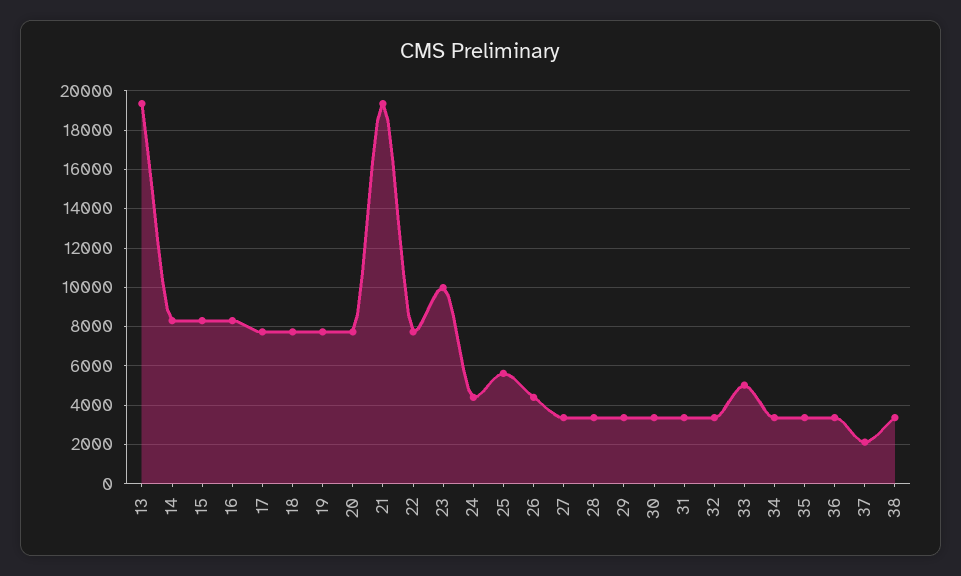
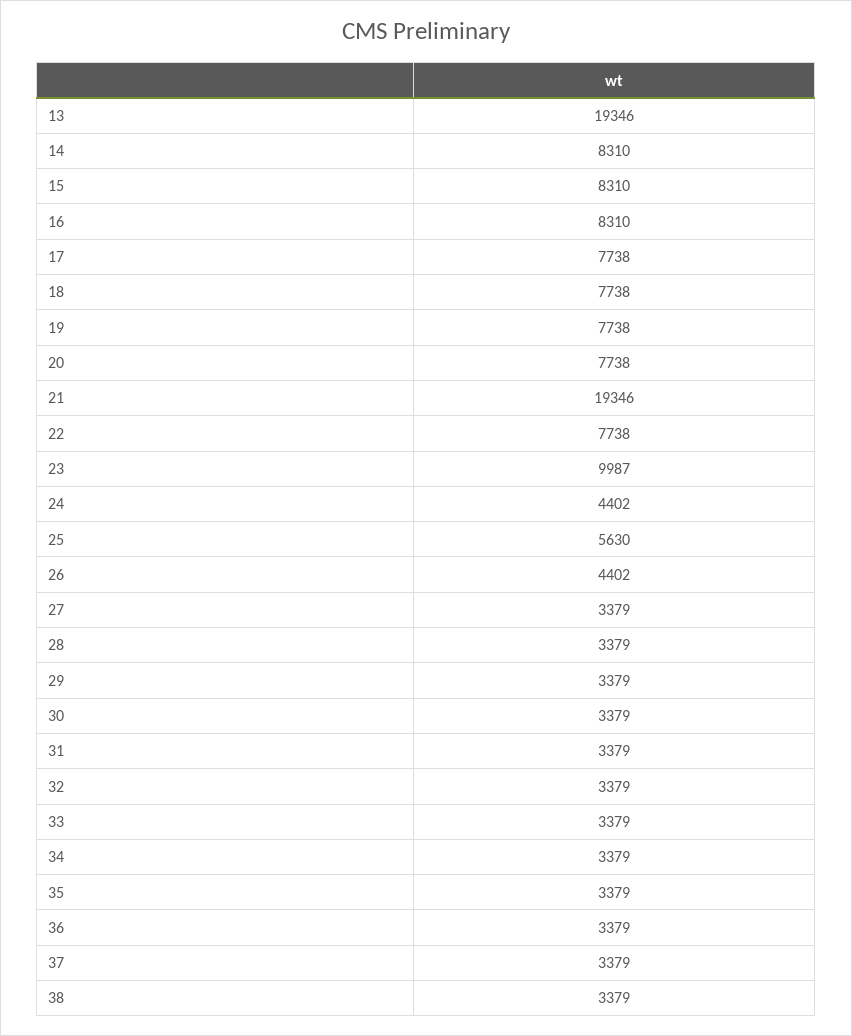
  {
    "13": 19346,
    "14": 8310,
    "15": 8310,
    "16": 8310,
    "17": 7738,
    "18": 7738,
    "19": 7738,
    "20": 7738,
    "21": 19346,
    "22": 7738,
    "23": 9987,
    "24": 4402,
    "25": 5630,
    "26": 4402,
    "27": 3379,
    "28": 3379,
    "29": 3379,
    "30": 3379,
    "31": 3379,
    "32": 3379,
-   "33": 5000,
+   "33": 3379,
    "34": 3379,
    "35": 3379,
    "36": 3379,
-   "37": 2000,
+   "37": 3379,
    "38": 3379
  }

